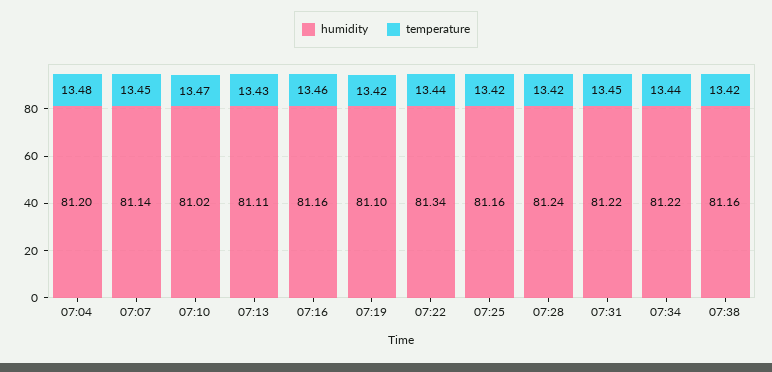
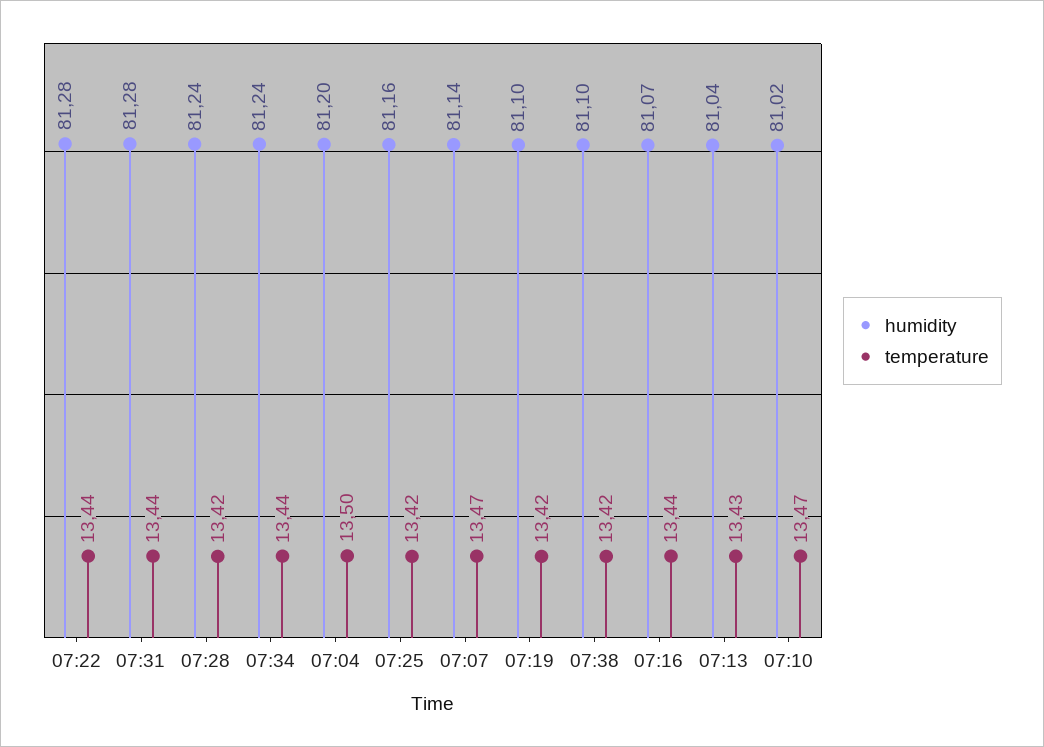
  {
    "humidity": {
      "07:04": 81.2,
      "07:07": 81.14,
      "07:10": 81.02,
-     "07:13": 81.11,
+     "07:13": 81.04,
-     "07:16": 81.16,
+     "07:16": 81.07,
      "07:19": 81.1,
-     "07:22": 81.34,
+     "07:22": 81.28,
      "07:25": 81.16,
      "07:28": 81.24,
-     "07:31": 81.22,
+     "07:31": 81.28,
-     "07:34": 81.22,
+     "07:34": 81.24,
-     "07:38": 81.16
+     "07:38": 81.1
    },
    "temperature": {
-     "07:04": 13.48,
+     "07:04": 13.5,
-     "07:07": 13.45,
+     "07:07": 13.47,
      "07:10": 13.47,
      "07:13": 13.43,
-     "07:16": 13.46,
+     "07:16": 13.44,
      "07:19": 13.42,
      "07:22": 13.44,
      "07:25": 13.42,
      "07:28": 13.42,
-     "07:31": 13.45,
+     "07:31": 13.44,
      "07:34": 13.44,
      "07:38": 13.42
    }
  }

